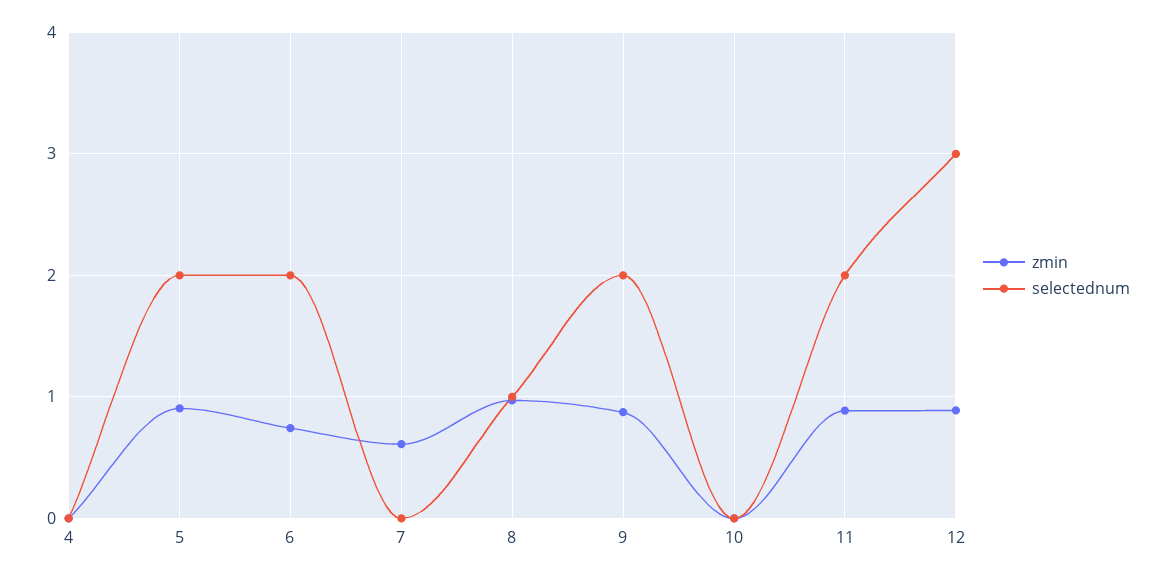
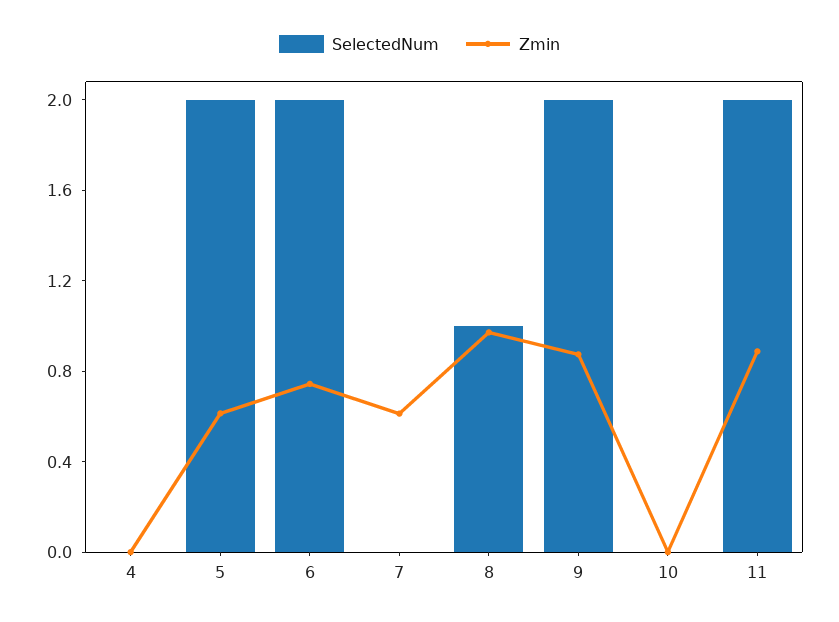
  {
    "zmin": {
      "4": 0,
-     "5": 0.9,
+     "5": 0.6,
      "6": 0.7,
      "7": 0.6,
      "8": 1,
      "9": 0.9,
      "10": 0,
-     "11": 0.9,
+     "11": 0.9
-     "12": 0.9
    },
    "selectednum": {
      "4": 0,
      "5": 2,
      "6": 2,
      "7": 0,
      "8": 1,
      "9": 2,
      "10": 0,
-     "11": 2,
+     "11": 2
-     "12": 3
    }
  }

